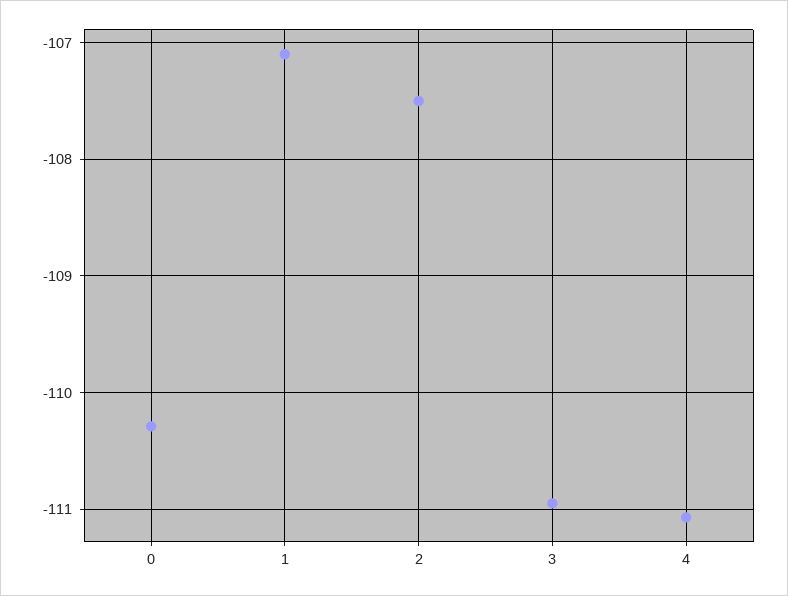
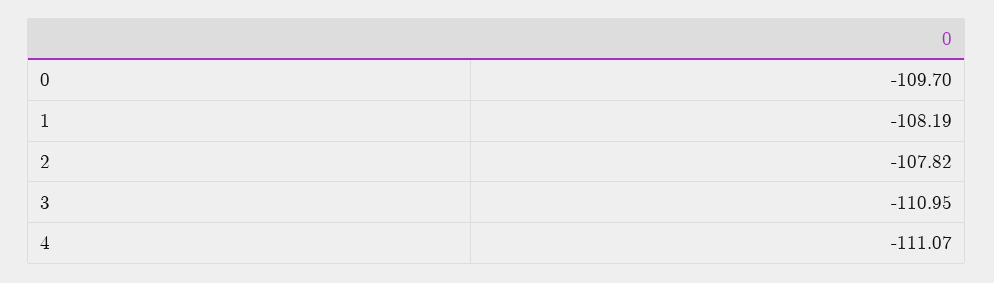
  {
-   "0": -110.3,
+   "0": -109.7,
-   "1": -107.1,
+   "1": -108.19,
-   "2": -107.5,
+   "2": -107.82,
    "3": -110.95,
    "4": -111.07
  }

